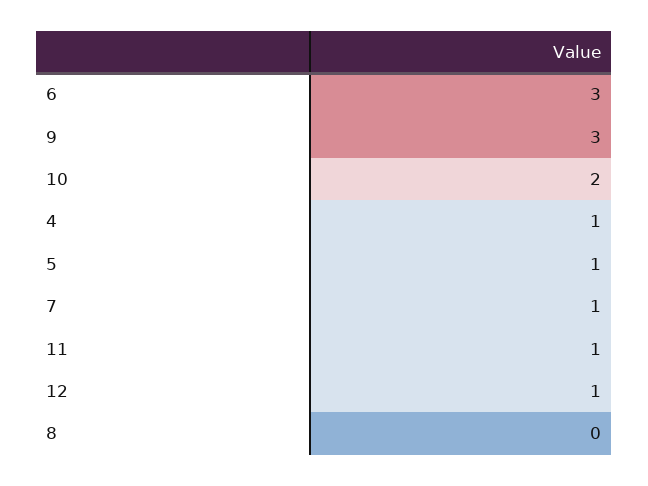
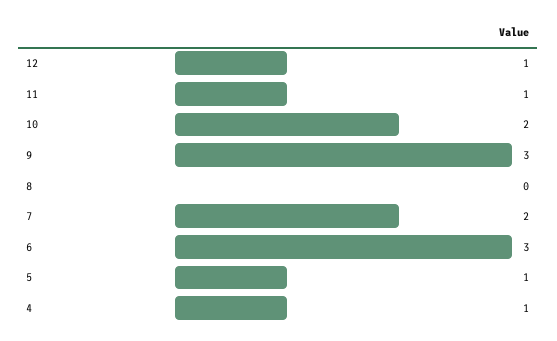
  {
    "6": 3,
    "9": 3,
    "10": 2,
    "4": 1,
    "5": 1,
-   "7": 1,
+   "7": 2,
    "11": 1,
    "12": 1,
    "8": 0
  }

